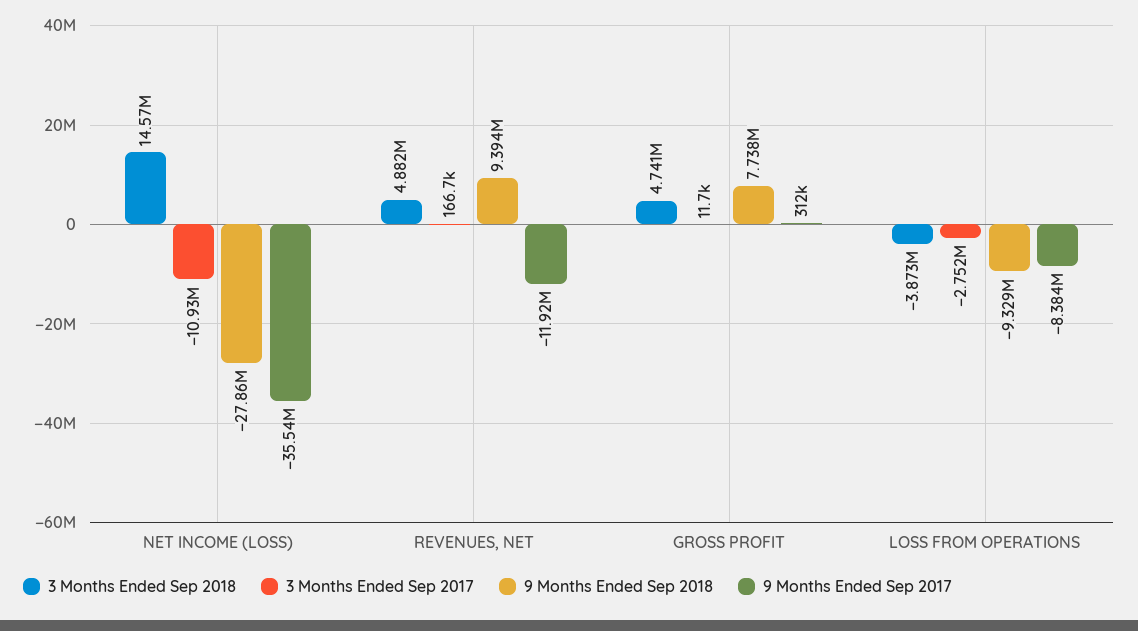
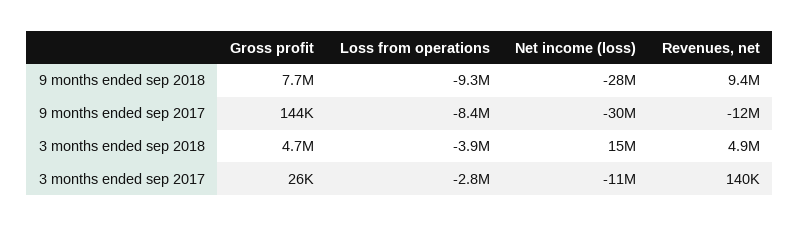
  {
    "3 Months Ended Sep 2018": {
      "NET INCOME (LOSS)": 14570000,
      "REVENUES, NET": 4882000,
      "GROSS PROFIT": 4741000,
      "LOSS FROM OPERATIONS": -3873000
    },
    "3 Months Ended Sep 2017": {
      "NET INCOME (LOSS)": -10930000,
-     "REVENUES, NET": 166700,
+     "REVENUES, NET": 140000,
-     "GROSS PROFIT": 11700,
+     "GROSS PROFIT": 26000,
      "LOSS FROM OPERATIONS": -2752000
    },
    "9 Months Ended Sep 2018": {
      "NET INCOME (LOSS)": -27860000,
      "REVENUES, NET": 9394000,
      "GROSS PROFIT": 7738000,
      "LOSS FROM OPERATIONS": -9329000
    },
    "9 Months Ended Sep 2017": {
-     "NET INCOME (LOSS)": -35540000,
+     "NET INCOME (LOSS)": -30000000,
      "REVENUES, NET": -11920000,
-     "GROSS PROFIT": 312000,
+     "GROSS PROFIT": 144000,
      "LOSS FROM OPERATIONS": -8384000
    }
  }

